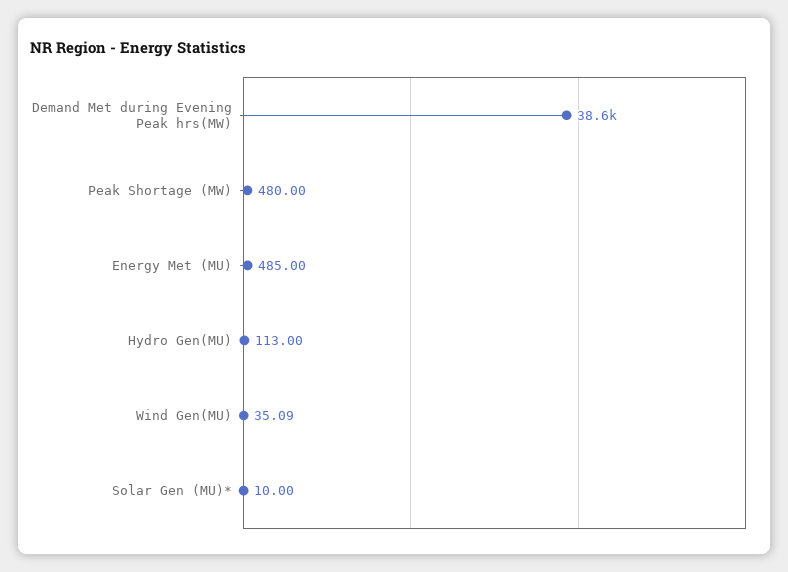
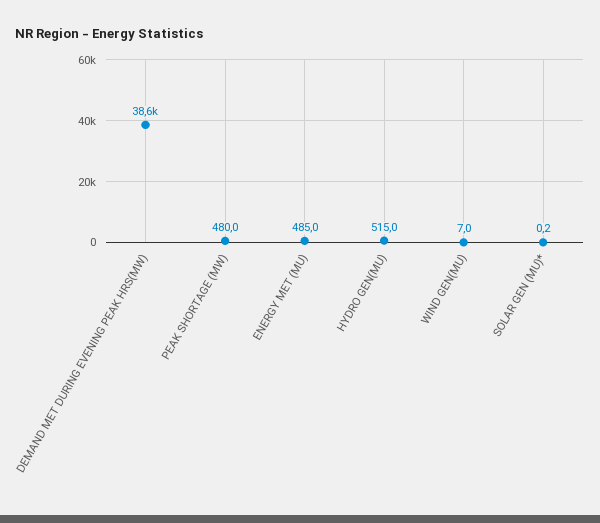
  {
    "Demand Met during Evening Peak hrs(MW)": 38600,
    "Peak Shortage (MW)": 480,
    "Energy Met (MU)": 485,
-   "Hydro Gen(MU)": 113,
+   "Hydro Gen(MU)": 515,
-   "Wind Gen(MU)": 35.09,
+   "Wind Gen(MU)": 7,
-   "Solar Gen (MU)*": 10
+   "Solar Gen (MU)*": 0.2
  }

